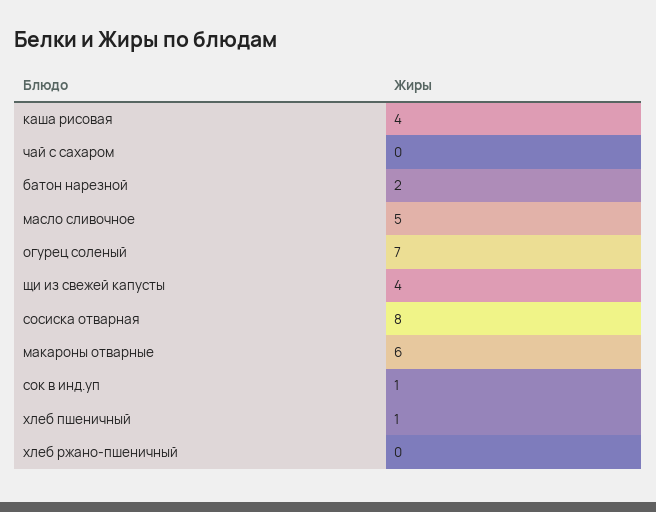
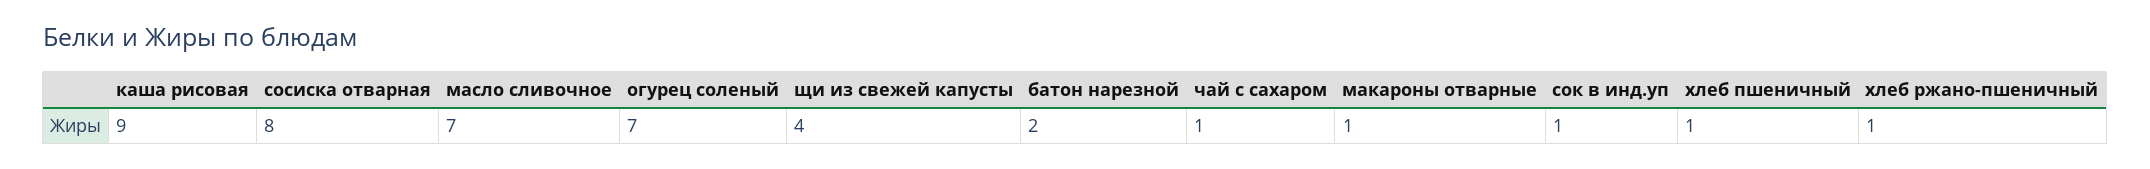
  {
-   "каша рисовая": 4,
+   "каша рисовая": 9,
-   "чай с сахаром": 0,
+   "чай с сахаром": 1,
    "батон нарезной": 2,
-   "масло сливочное": 5,
+   "масло сливочное": 7,
    "огурец соленый": 7,
    "щи из свежей капусты": 4,
    "сосиска отварная": 8,
-   "макароны отварные": 6,
+   "макароны отварные": 1,
    "сок в инд.уп": 1,
    "хлеб пшеничный": 1,
-   "хлеб ржано-пшеничный": 0
+   "хлеб ржано-пшеничный": 1
  }

